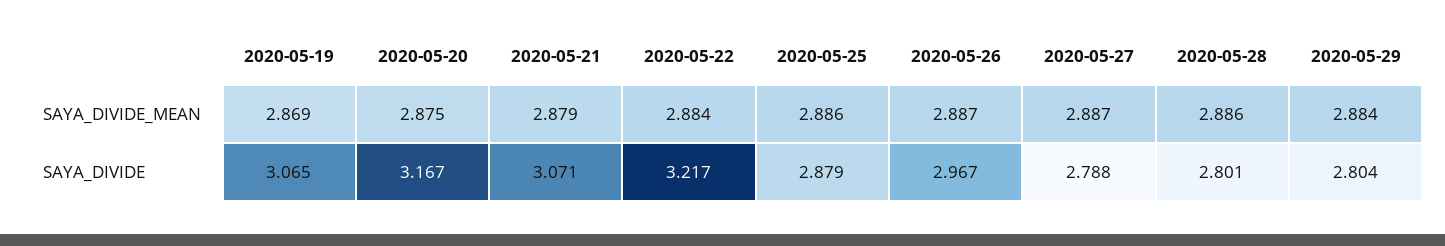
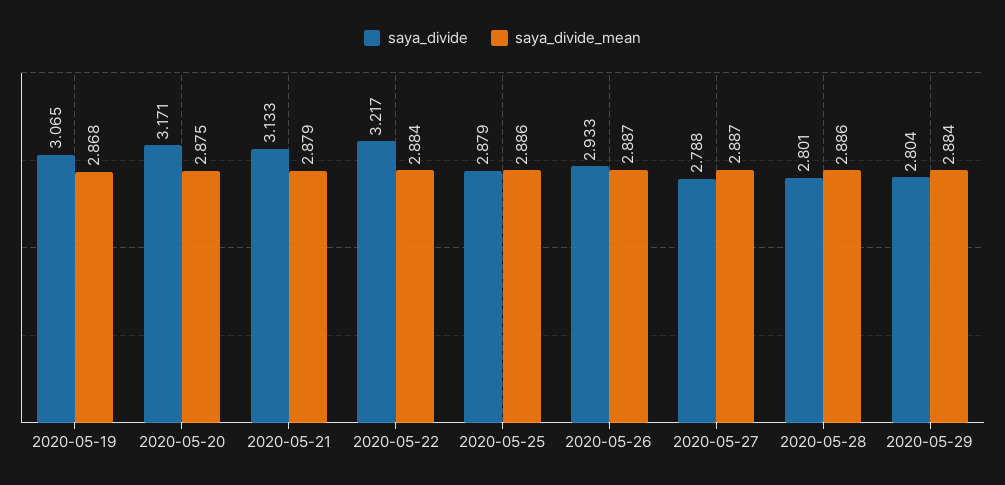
  {
    "SAYA_DIVIDE_MEAN": {
-     "2020-05-19": 2.869,
+     "2020-05-19": 2.868,
      "2020-05-20": 2.875,
      "2020-05-21": 2.879,
      "2020-05-22": 2.884,
      "2020-05-25": 2.886,
      "2020-05-26": 2.887,
      "2020-05-27": 2.887,
      "2020-05-28": 2.886,
      "2020-05-29": 2.884
    },
    "SAYA_DIVIDE": {
      "2020-05-19": 3.065,
-     "2020-05-20": 3.167,
+     "2020-05-20": 3.171,
-     "2020-05-21": 3.071,
+     "2020-05-21": 3.133,
      "2020-05-22": 3.217,
      "2020-05-25": 2.879,
-     "2020-05-26": 2.967,
+     "2020-05-26": 2.933,
      "2020-05-27": 2.788,
      "2020-05-28": 2.801,
      "2020-05-29": 2.804
    }
  }

